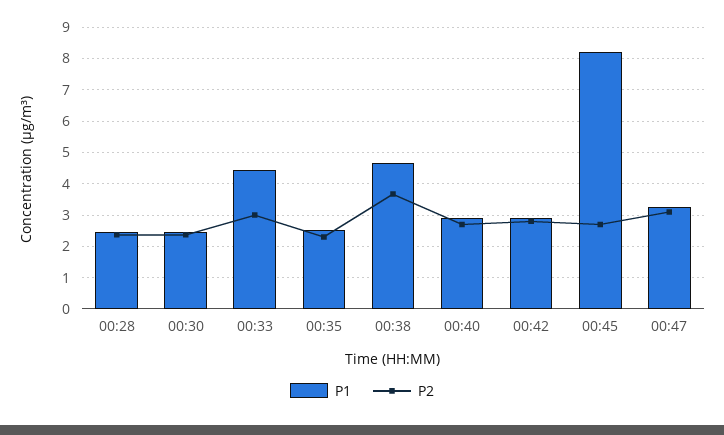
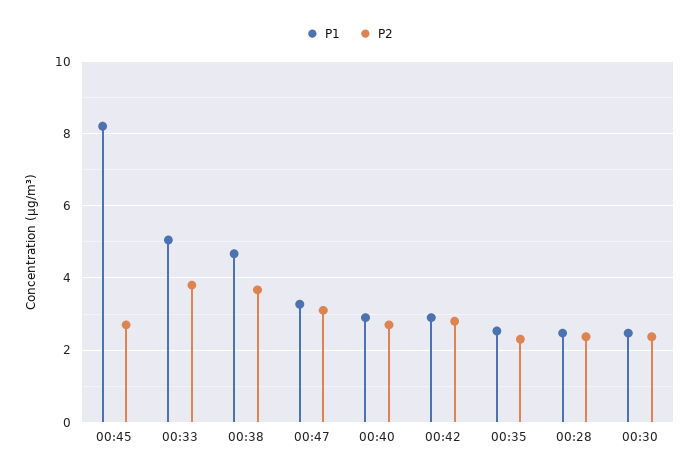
  {
    "P1": {
      "00:28": 2.4,
      "00:30": 2.4,
-     "00:33": 4.4,
+     "00:33": 5,
      "00:35": 2.6,
      "00:38": 4.6,
      "00:40": 3,
      "00:42": 3,
      "00:45": 8.2,
      "00:47": 3.2
    },
    "P2": {
      "00:28": 2.4,
      "00:30": 2.4,
-     "00:33": 3,
+     "00:33": 3.8,
      "00:35": 2.4,
      "00:38": 3.6,
      "00:40": 2.8,
      "00:42": 2.8,
      "00:45": 2.8,
      "00:47": 3.2
    }
  }

